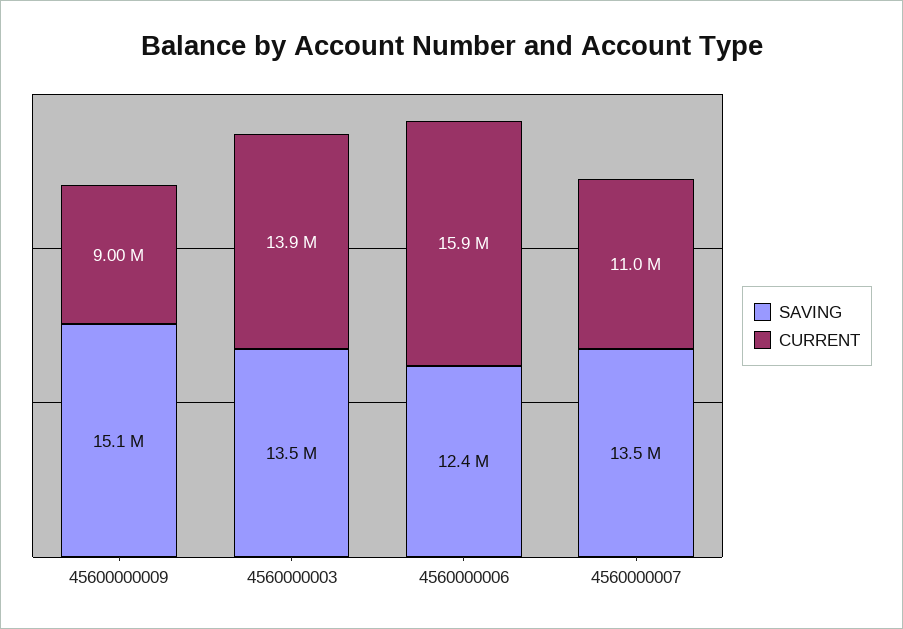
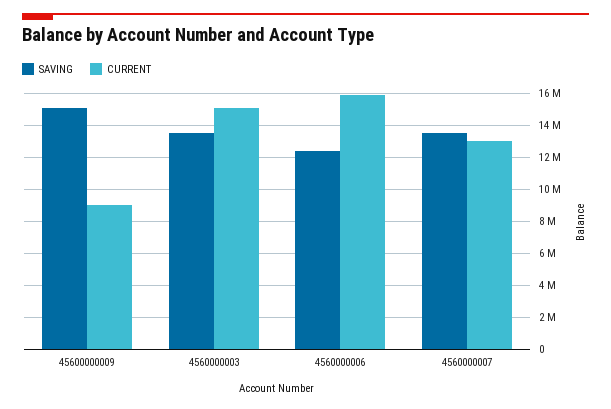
  {
    "SAVING": {
      "45600000009": 15100000,
      "4560000003": 13500000,
      "4560000006": 12400000,
      "4560000007": 13500000
    },
    "CURRENT": {
      "45600000009": 9000000,
-     "4560000003": 13900000,
+     "4560000003": 15000000,
      "4560000006": 15900000,
-     "4560000007": 11000000
+     "4560000007": 13000000
    }
  }

